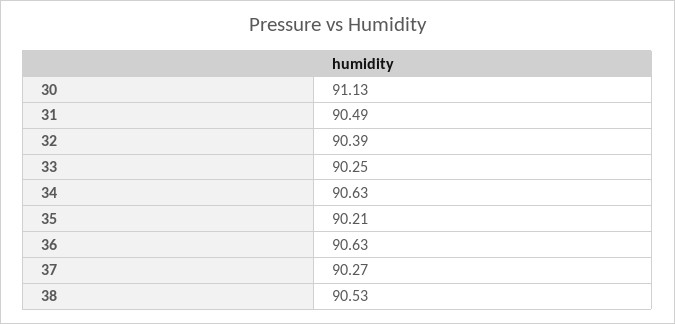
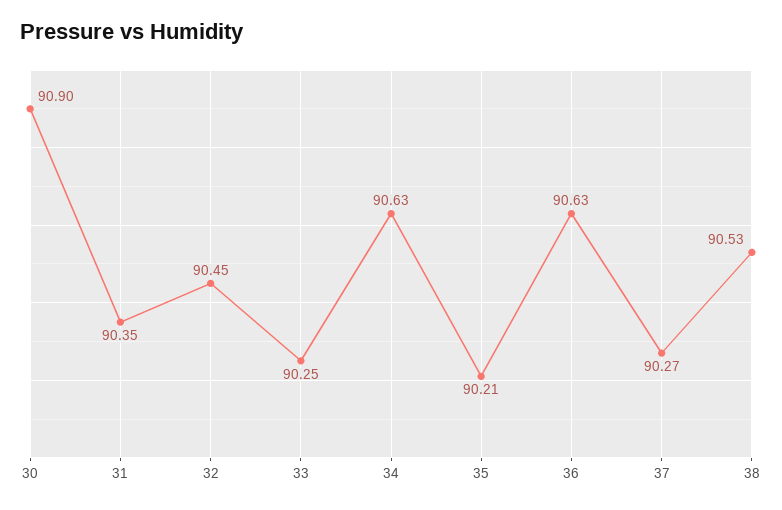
  {
-   "30": 91.13,
+   "30": 90.9,
-   "31": 90.49,
+   "31": 90.35,
-   "32": 90.39,
+   "32": 90.45,
    "33": 90.25,
    "34": 90.63,
    "35": 90.21,
    "36": 90.63,
    "37": 90.27,
    "38": 90.53
  }

